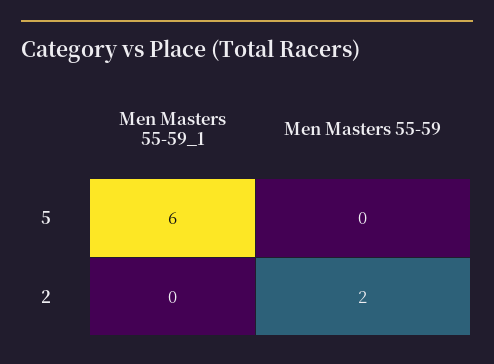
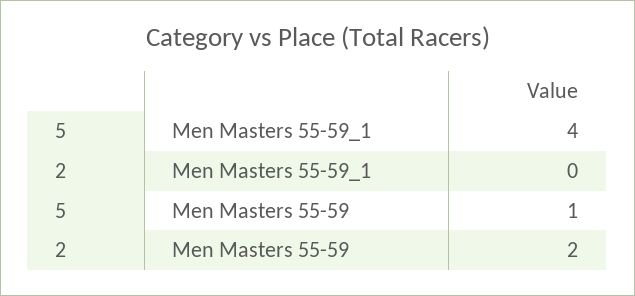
  {
    "Men Masters 55-59_1": {
-     "5": 6,
+     "5": 4,
      "2": 0
    },
    "Men Masters 55-59": {
-     "5": 0,
+     "5": 1,
      "2": 2
    }
  }

